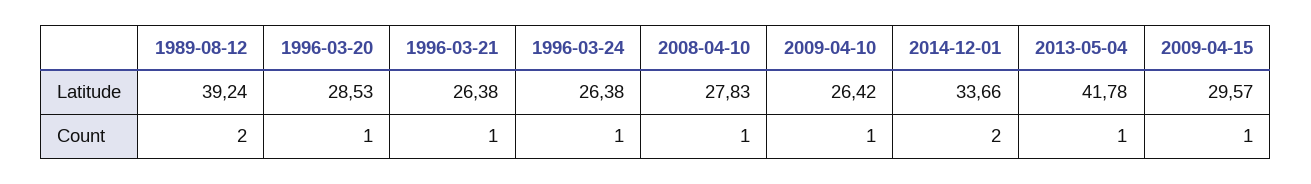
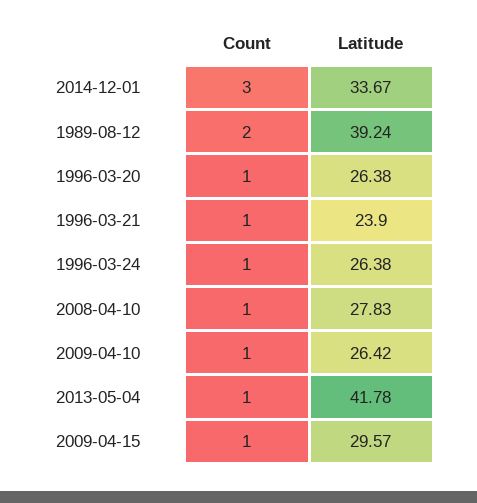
  {
    "1989-08-12": {
      "Latitude": 39.24,
      "Count": 2
    },
    "1996-03-20": {
-     "Latitude": 28.53,
+     "Latitude": 26.38,
      "Count": 1
    },
    "1996-03-21": {
-     "Latitude": 26.38,
+     "Latitude": 23.9,
      "Count": 1
    },
    "1996-03-24": {
      "Latitude": 26.38,
      "Count": 1
    },
    "2008-04-10": {
      "Latitude": 27.83,
      "Count": 1
    },
    "2009-04-10": {
      "Latitude": 26.42,
      "Count": 1
    },
    "2014-12-01": {
-     "Latitude": 33.66,
+     "Latitude": 33.67,
-     "Count": 2
+     "Count": 3
    },
    "2013-05-04": {
      "Latitude": 41.78,
      "Count": 1
    },
    "2009-04-15": {
      "Latitude": 29.57,
      "Count": 1
    }
  }

